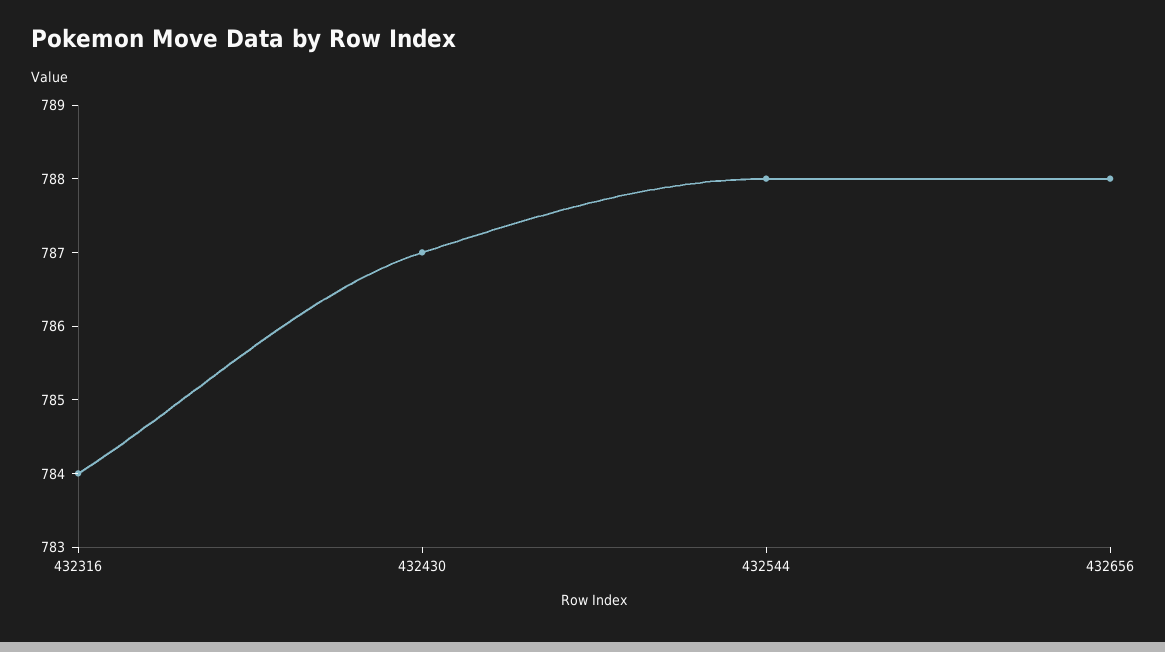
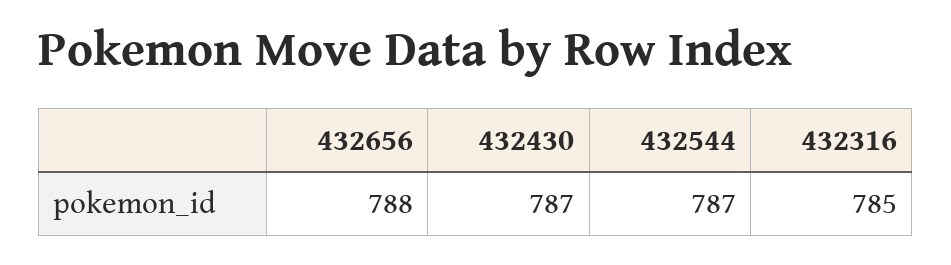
  {
-   "432316": 784,
+   "432316": 785,
    "432430": 787,
-   "432544": 788,
+   "432544": 787,
    "432656": 788
  }

